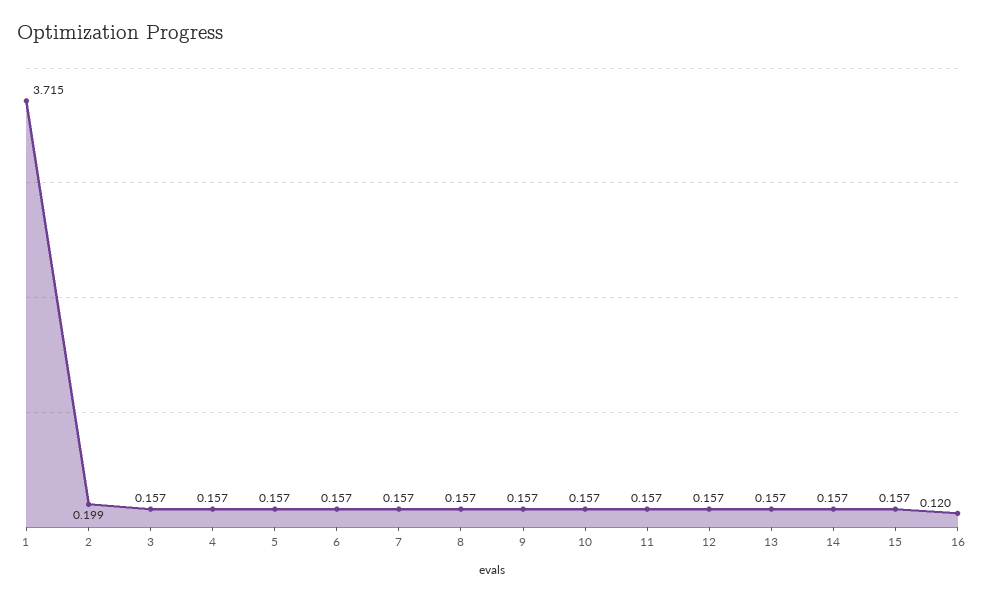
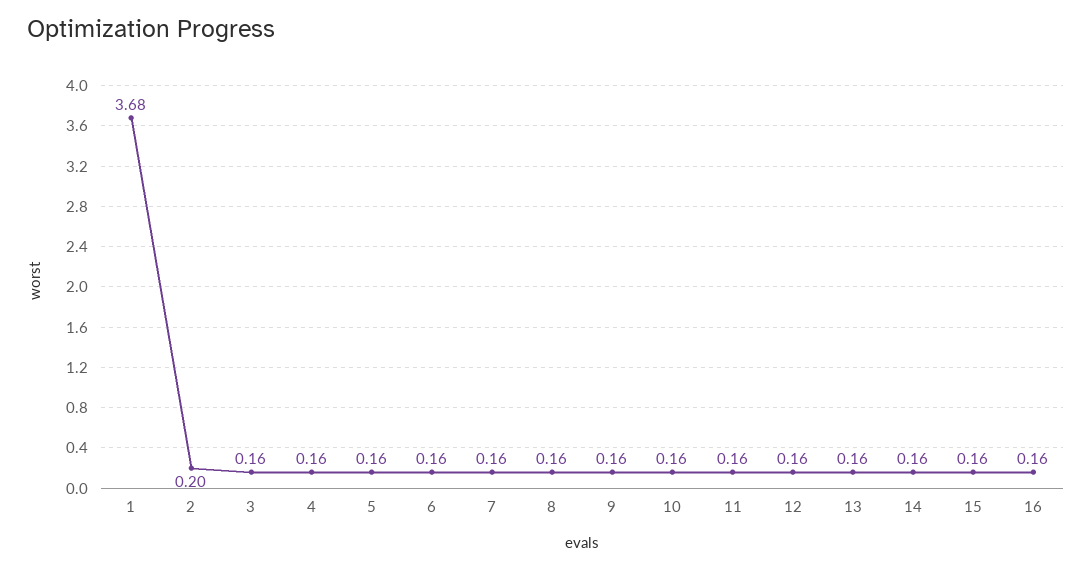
  {
-   "1": 3.715,
+   "1": 3.68,
    "2": 0.199,
    "3": 0.157,
    "4": 0.157,
    "5": 0.157,
    "6": 0.157,
    "7": 0.157,
    "8": 0.157,
    "9": 0.157,
    "10": 0.157,
    "11": 0.157,
    "12": 0.157,
    "13": 0.157,
    "14": 0.157,
    "15": 0.157,
-   "16": 0.12
+   "16": 0.16
  }

